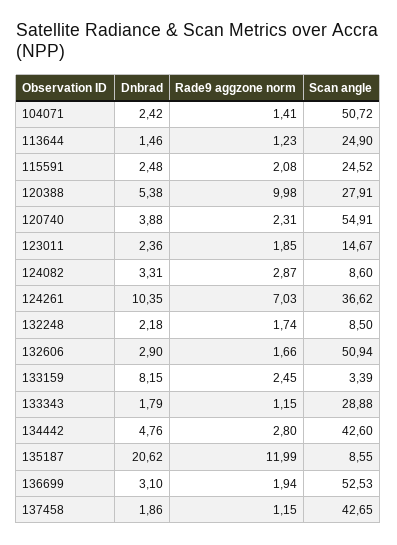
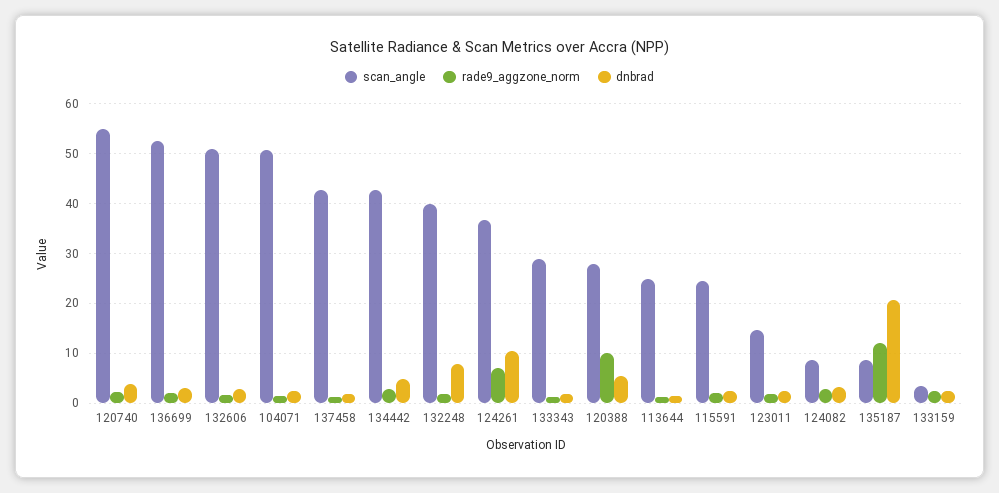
  {
    "Dnbrad": {
      "104071": 2.42,
      "113644": 1.46,
      "115591": 2.48,
      "120388": 5.38,
      "120740": 3.88,
      "123011": 2.36,
      "124082": 3.31,
      "124261": 10.35,
-     "132248": 2.18,
+     "132248": 8,
      "132606": 2.9,
-     "133159": 8.15,
+     "133159": 2,
      "133343": 1.79,
      "134442": 4.76,
      "135187": 20.62,
      "136699": 3.1,
      "137458": 1.86
    },
    "Rade9 aggzone norm": {
      "104071": 1.41,
      "113644": 1.23,
      "115591": 2.08,
      "120388": 9.98,
      "120740": 2.31,
      "123011": 1.85,
      "124082": 2.87,
      "124261": 7.03,
      "132248": 1.74,
      "132606": 1.66,
      "133159": 2.45,
      "133343": 1.15,
      "134442": 2.8,
      "135187": 11.99,
      "136699": 1.94,
      "137458": 1.15
    },
    "Scan angle": {
      "104071": 50.72,
      "113644": 24.9,
      "115591": 24.52,
      "120388": 27.91,
      "120740": 54.91,
      "123011": 14.67,
      "124082": 8.6,
      "124261": 36.62,
-     "132248": 8.5,
+     "132248": 40,
      "132606": 50.94,
      "133159": 3.39,
      "133343": 28.88,
      "134442": 42.6,
      "135187": 8.55,
      "136699": 52.53,
      "137458": 42.65
    }
  }

